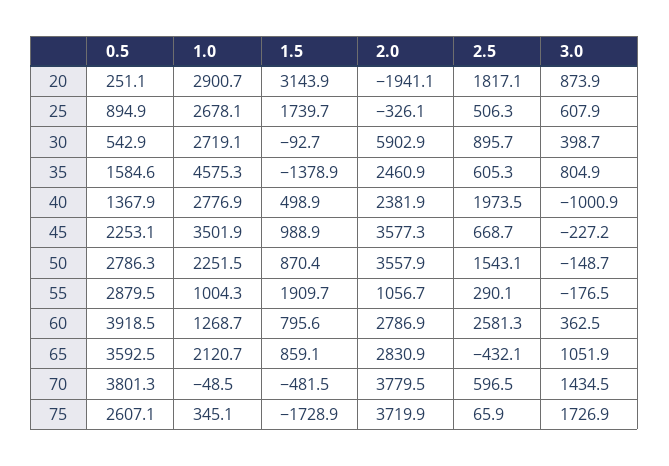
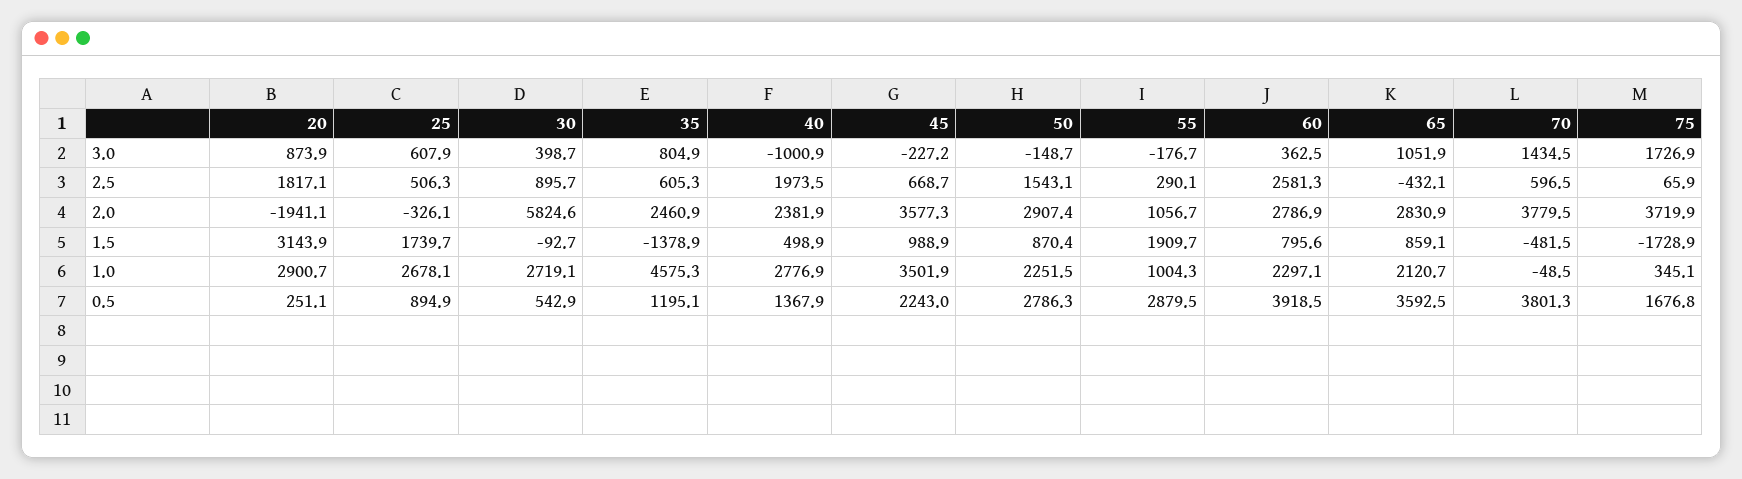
  {
    "0.5": {
      "20": 251.1,
      "25": 894.9,
      "30": 542.9,
-     "35": 1584.6,
+     "35": 1195.1,
      "40": 1367.9,
-     "45": 2253.1,
+     "45": 2243,
      "50": 2786.3,
      "55": 2879.5,
      "60": 3918.5,
      "65": 3592.5,
      "70": 3801.3,
-     "75": 2607.1
+     "75": 1676.8
    },
    "1.0": {
      "20": 2900.7,
      "25": 2678.1,
      "30": 2719.1,
      "35": 4575.3,
      "40": 2776.9,
      "45": 3501.9,
      "50": 2251.5,
      "55": 1004.3,
-     "60": 1268.7,
+     "60": 2297.1,
      "65": 2120.7,
      "70": -48.5,
      "75": 345.1
    },
    "1.5": {
      "20": 3143.9,
      "25": 1739.7,
      "30": -92.7,
      "35": -1378.9,
      "40": 498.9,
      "45": 988.9,
      "50": 870.4,
      "55": 1909.7,
      "60": 795.6,
      "65": 859.1,
      "70": -481.5,
      "75": -1728.9
    },
    "2.0": {
      "20": -1941.1,
      "25": -326.1,
-     "30": 5902.9,
+     "30": 5824.6,
      "35": 2460.9,
      "40": 2381.9,
      "45": 3577.3,
-     "50": 3557.9,
+     "50": 2907.4,
      "55": 1056.7,
      "60": 2786.9,
      "65": 2830.9,
      "70": 3779.5,
      "75": 3719.9
    },
    "2.5": {
      "20": 1817.1,
      "25": 506.3,
      "30": 895.7,
      "35": 605.3,
      "40": 1973.5,
      "45": 668.7,
      "50": 1543.1,
      "55": 290.1,
      "60": 2581.3,
      "65": -432.1,
      "70": 596.5,
      "75": 65.9
    },
    "3.0": {
      "20": 873.9,
      "25": 607.9,
      "30": 398.7,
      "35": 804.9,
      "40": -1000.9,
      "45": -227.2,
      "50": -148.7,
-     "55": -176.5,
+     "55": -176.7,
      "60": 362.5,
      "65": 1051.9,
      "70": 1434.5,
      "75": 1726.9
    }
  }

